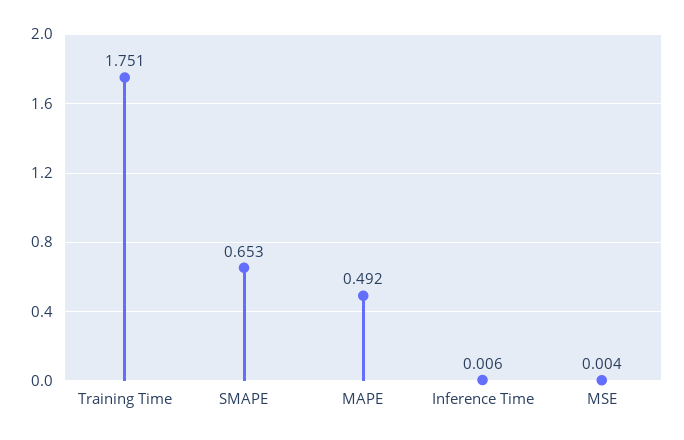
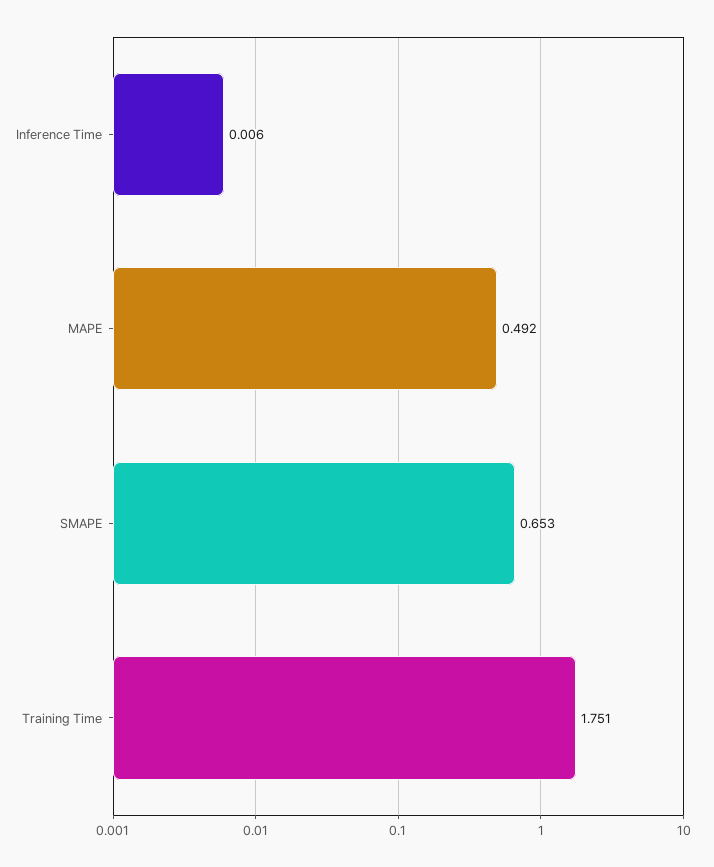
  {
    "Training Time": 1.751,
    "SMAPE": 0.653,
    "MAPE": 0.492,
-   "Inference Time": 0.006,
+   "Inference Time": 0.006
-   "MSE": 0.004
  }

